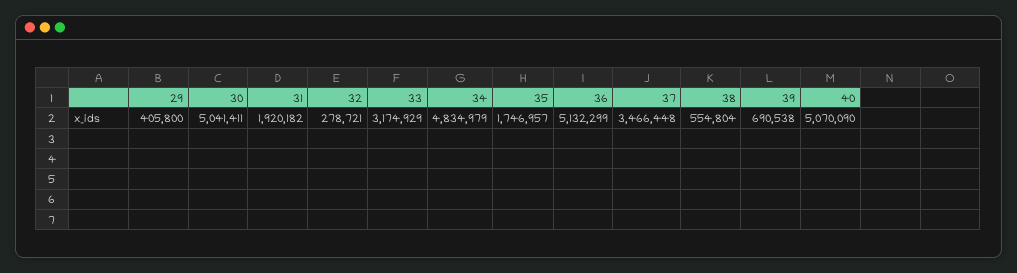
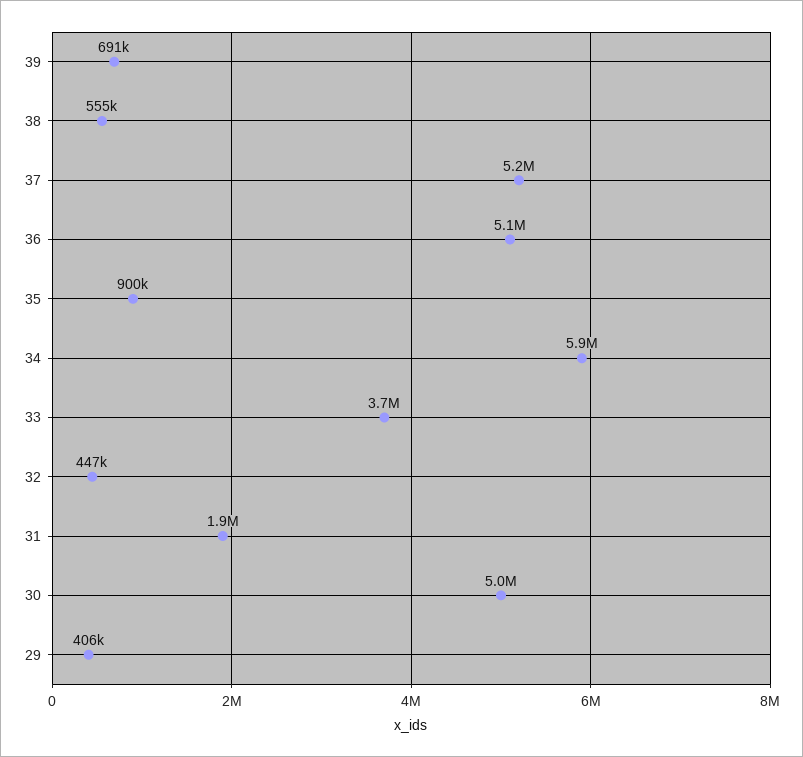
  {
    "29": 405800,
    "30": 5041411,
    "31": 1920182,
-   "32": 278721,
+   "32": 447000,
-   "33": 3174929,
+   "33": 3700000,
-   "34": 4834979,
+   "34": 5900000,
-   "35": 1746957,
+   "35": 900000,
    "36": 5132299,
-   "37": 3466448,
+   "37": 5200000,
    "38": 554804,
-   "39": 690538,
+   "39": 690538
-   "40": 5070090
  }

